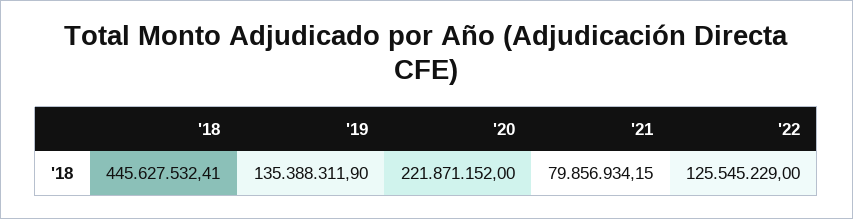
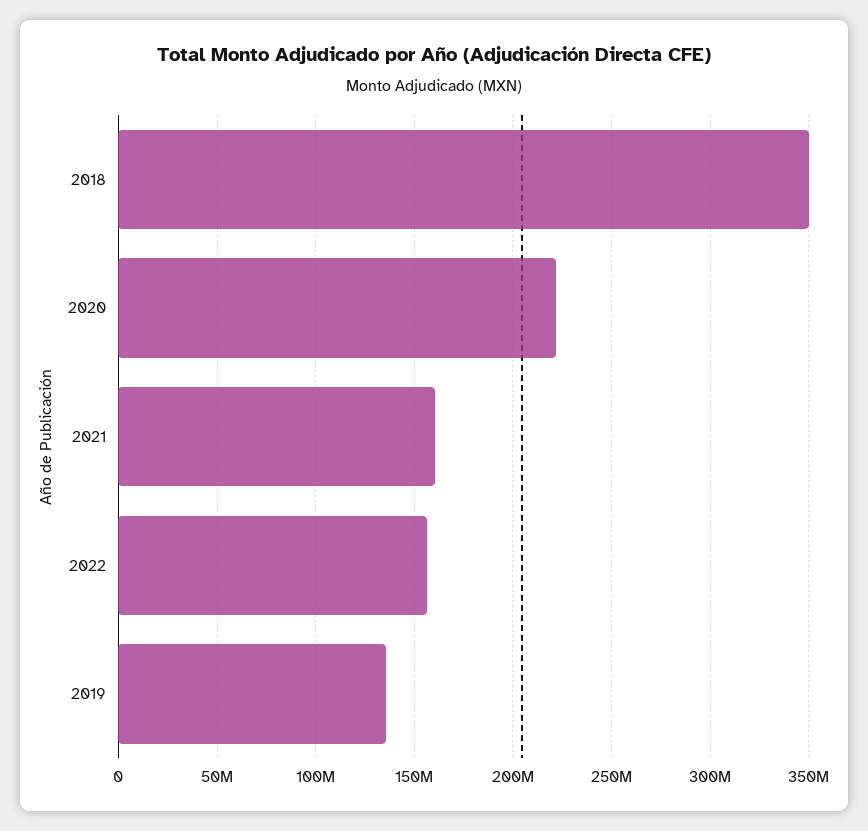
  {
-   "'18": 445627532.41,
+   "'18": 350000000,
    "'19": 135388311.9,
    "'20": 221871152,
-   "'21": 79856934.15,
+   "'21": 160000000,
-   "'22": 125545229
+   "'22": 155000000
  }

